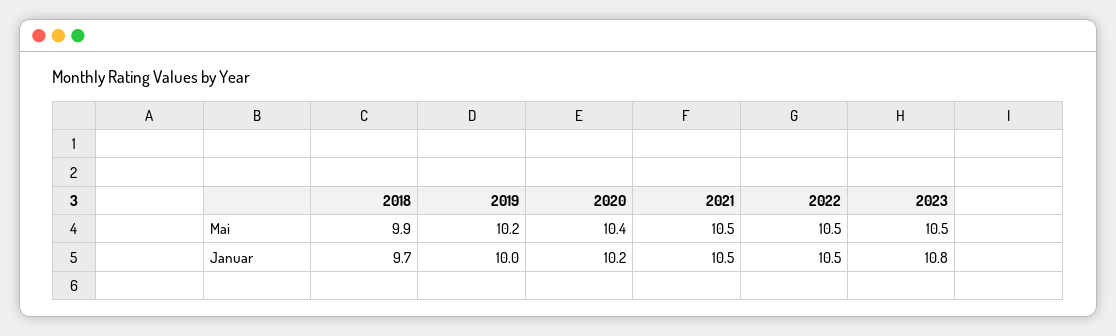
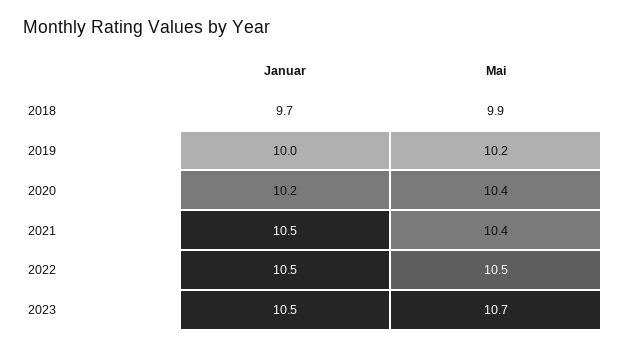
  {
    "2018": {
      "Mai": 9.9,
      "Januar": 9.7
    },
    "2019": {
      "Mai": 10.2,
      "Januar": 10
    },
    "2020": {
      "Mai": 10.4,
      "Januar": 10.2
    },
    "2021": {
-     "Mai": 10.5,
+     "Mai": 10.4,
      "Januar": 10.5
    },
    "2022": {
      "Mai": 10.5,
      "Januar": 10.5
    },
    "2023": {
-     "Mai": 10.5,
+     "Mai": 10.7,
-     "Januar": 10.8
+     "Januar": 10.5
    }
  }

